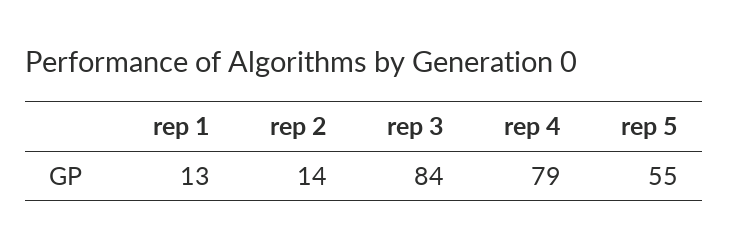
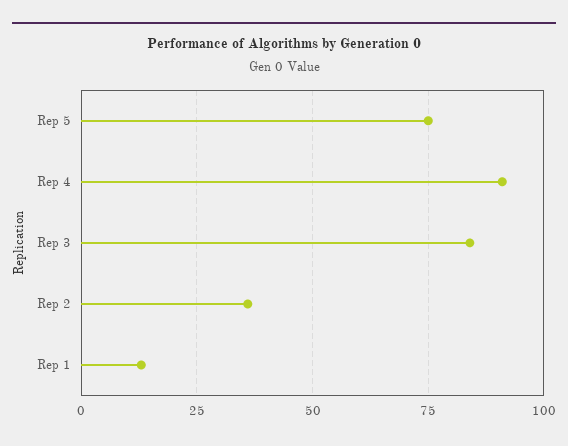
  {
    "rep 1": 13,
-   "rep 2": 14,
+   "rep 2": 35,
    "rep 3": 84,
-   "rep 4": 79,
+   "rep 4": 90,
-   "rep 5": 55
+   "rep 5": 75
  }

